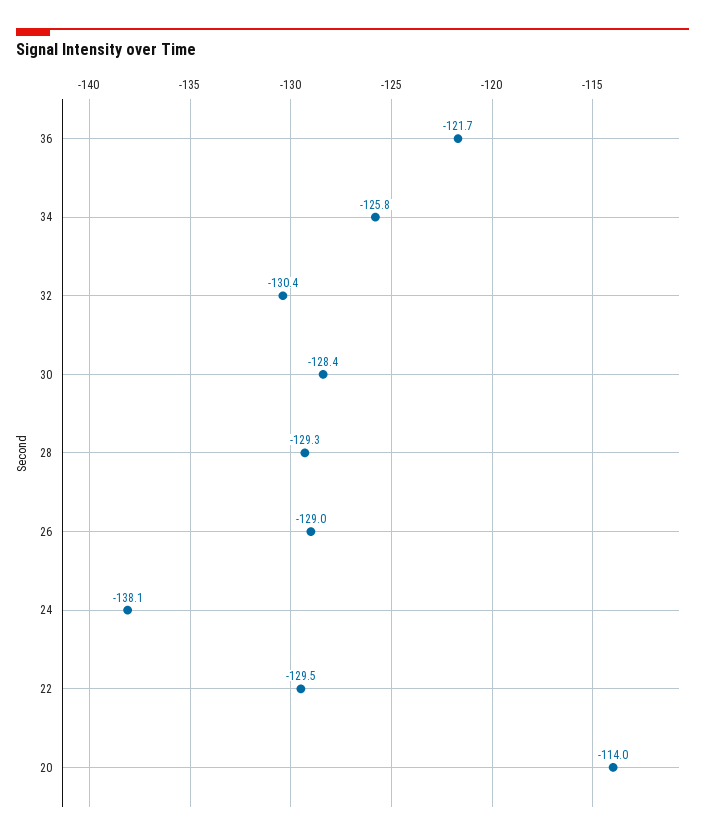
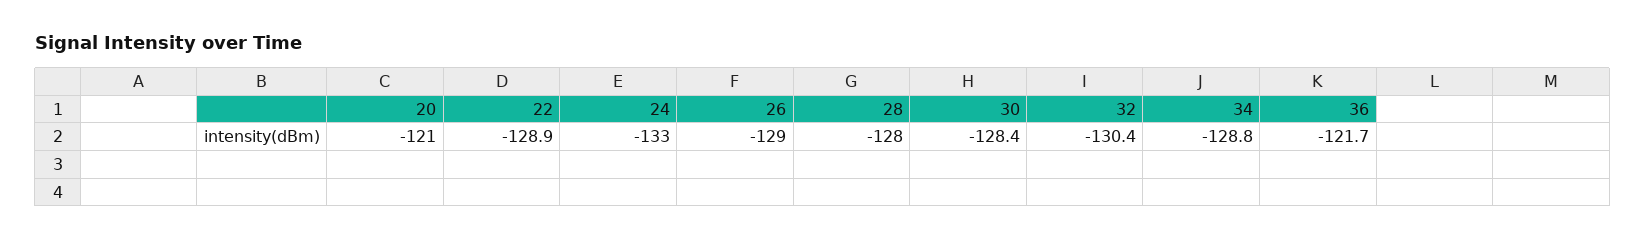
  {
    "36": -121.7,
-   "34": -125.8,
+   "34": -128.8,
    "32": -130.4,
    "30": -128.4,
-   "28": -129.3,
+   "28": -128,
    "26": -129,
-   "24": -138.1,
+   "24": -133,
-   "22": -129.5,
+   "22": -128.9,
-   "20": -114
+   "20": -121
  }

